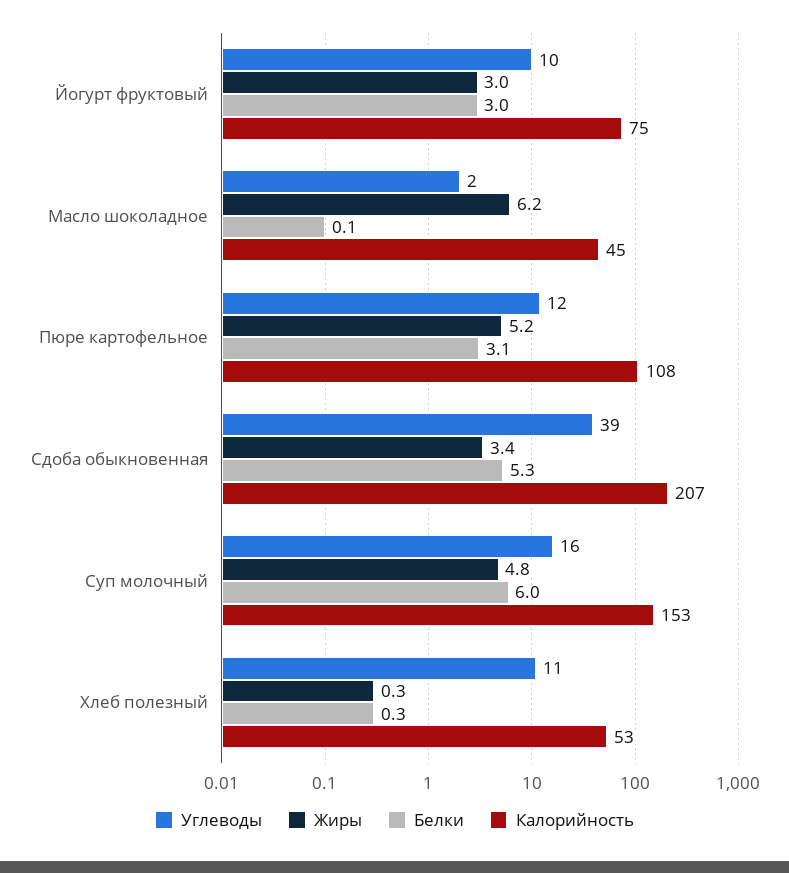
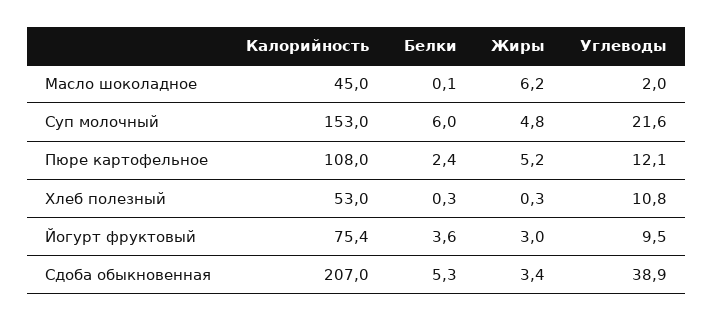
  {
    "Углеводы": {
      "Йогурт фруктовый": 9.5,
      "Масло шоколадное": 2,
      "Пюре картофельное": 12.1,
      "Сдоба обыкновенная": 38.9,
-     "Суп молочный": 16,
+     "Суп молочный": 21.6,
      "Хлеб полезный": 10.8
    },
    "Жиры": {
      "Йогурт фруктовый": 3,
      "Масло шоколадное": 6.2,
      "Пюре картофельное": 5.2,
      "Сдоба обыкновенная": 3.4,
      "Суп молочный": 4.8,
      "Хлеб полезный": 0.3
    },
    "Белки": {
-     "Йогурт фруктовый": 3,
+     "Йогурт фруктовый": 3.6,
      "Масло шоколадное": 0.1,
-     "Пюре картофельное": 3.1,
+     "Пюре картофельное": 2.4,
      "Сдоба обыкновенная": 5.3,
      "Суп молочный": 6,
      "Хлеб полезный": 0.3
    },
    "Калорийность": {
      "Йогурт фруктовый": 75.4,
      "Масло шоколадное": 45,
      "Пюре картофельное": 108,
      "Сдоба обыкновенная": 207,
      "Суп молочный": 153,
      "Хлеб полезный": 53
    }
  }

